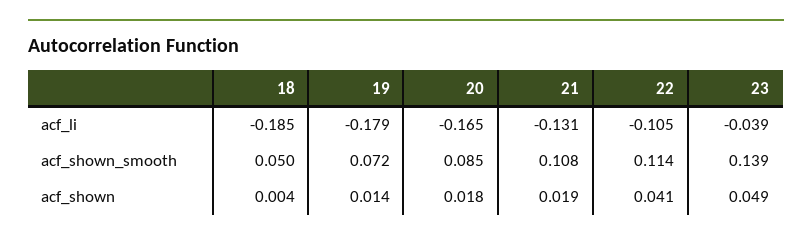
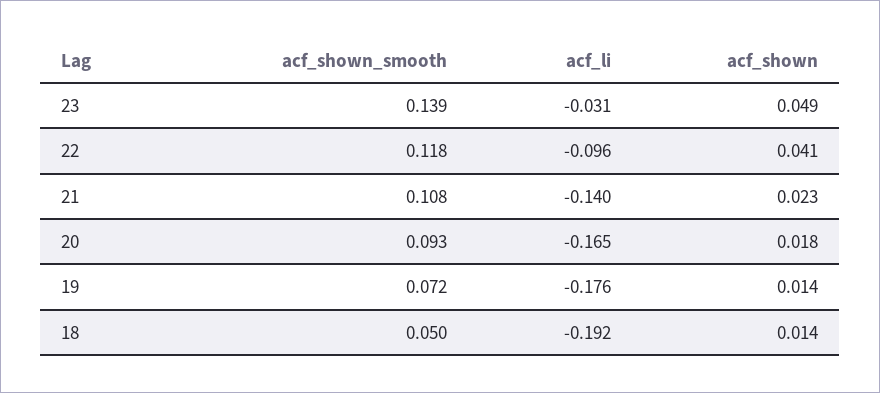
  {
    "18": {
-     "acf_li": -0.185,
+     "acf_li": -0.192,
      "acf_shown_smooth": 0.05,
-     "acf_shown": 0.004
+     "acf_shown": 0.014
    },
    "19": {
-     "acf_li": -0.179,
+     "acf_li": -0.176,
      "acf_shown_smooth": 0.072,
      "acf_shown": 0.014
    },
    "20": {
      "acf_li": -0.165,
-     "acf_shown_smooth": 0.085,
+     "acf_shown_smooth": 0.093,
      "acf_shown": 0.018
    },
    "21": {
-     "acf_li": -0.131,
+     "acf_li": -0.14,
      "acf_shown_smooth": 0.108,
-     "acf_shown": 0.019
+     "acf_shown": 0.023
    },
    "22": {
-     "acf_li": -0.105,
+     "acf_li": -0.096,
-     "acf_shown_smooth": 0.114,
+     "acf_shown_smooth": 0.118,
      "acf_shown": 0.041
    },
    "23": {
-     "acf_li": -0.039,
+     "acf_li": -0.031,
      "acf_shown_smooth": 0.139,
      "acf_shown": 0.049
    }
  }

